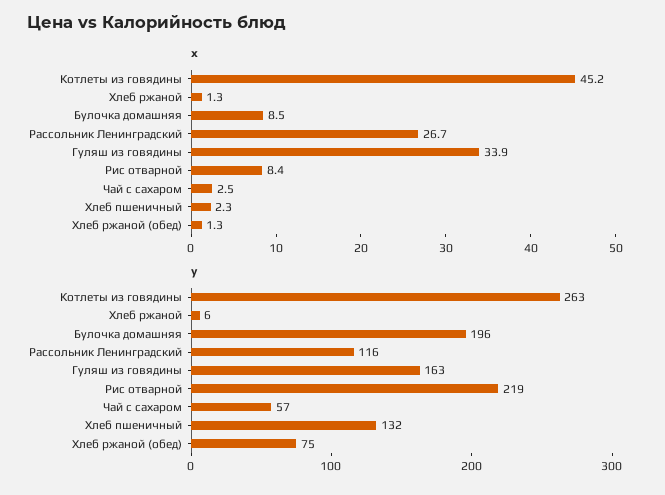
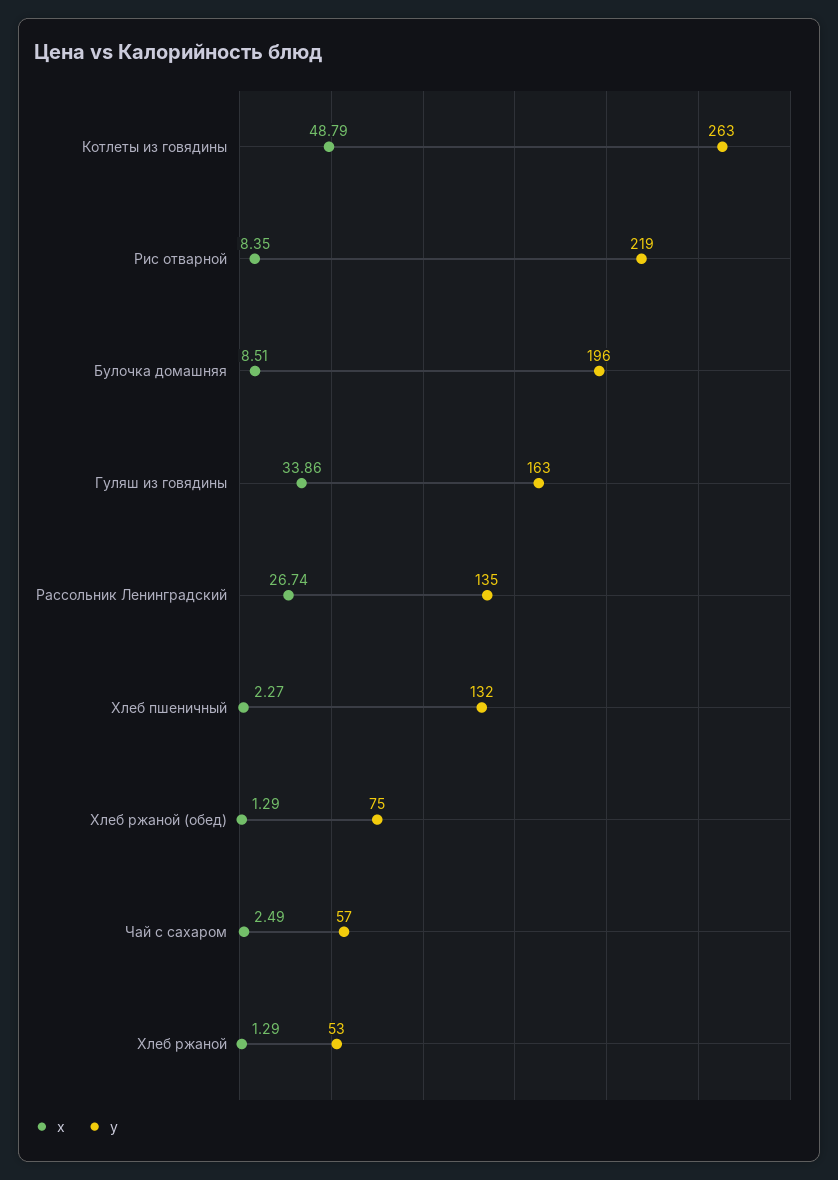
  {
    "x": {
-     "Котлеты из говядины": 45.2,
+     "Котлеты из говядины": 48.79,
      "Хлеб ржаной": 1.29,
      "Булочка домашняя": 8.51,
      "Рассольник Ленинградский": 26.74,
      "Гуляш из говядины": 33.86,
      "Рис отварной": 8.35,
      "Чай с сахаром": 2.49,
      "Хлеб пшеничный": 2.27,
      "Хлеб ржаной (обед)": 1.29
    },
    "y": {
      "Котлеты из говядины": 263,
-     "Хлеб ржаной": 6,
+     "Хлеб ржаной": 53,
      "Булочка домашняя": 196,
-     "Рассольник Ленинградский": 116,
+     "Рассольник Ленинградский": 135,
      "Гуляш из говядины": 163,
      "Рис отварной": 219,
      "Чай с сахаром": 57,
      "Хлеб пшеничный": 132,
      "Хлеб ржаной (обед)": 75
    }
  }

